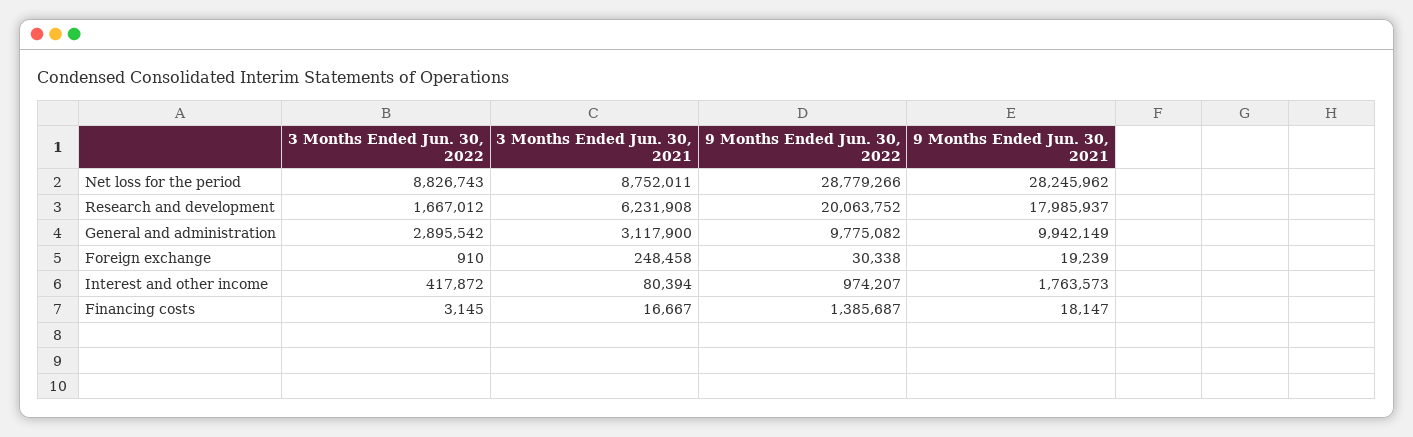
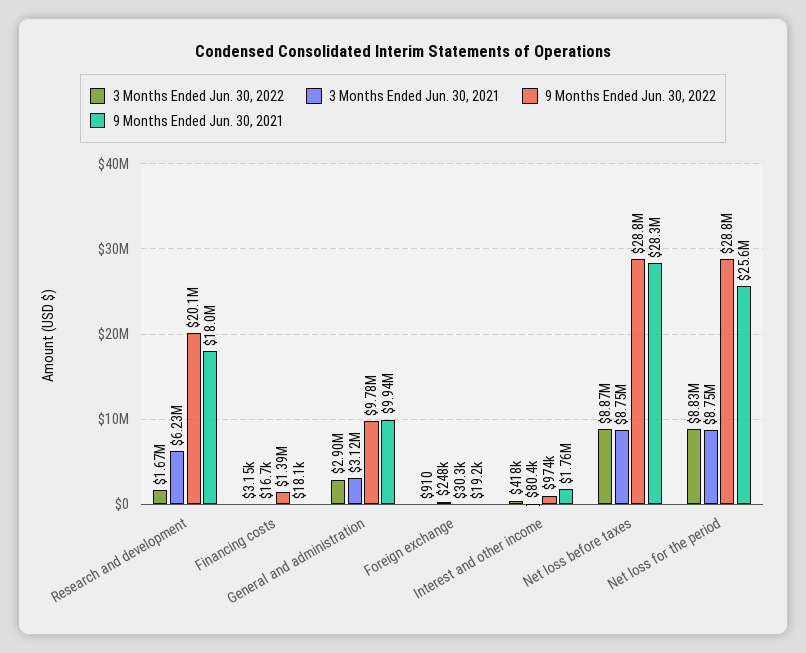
  {
    "3 Months Ended Jun. 30, 2022": {
      "Net loss for the period": 8826743,
      "Research and development": 1667012,
      "General and administration": 2895542,
      "Foreign exchange": 910,
      "Interest and other income": 417872,
-     "Financing costs": 3145
+     "Financing costs": 3145,
+     "Net loss before taxes": 8870000
    },
    "3 Months Ended Jun. 30, 2021": {
      "Net loss for the period": 8752011,
      "Research and development": 6231908,
      "General and administration": 3117900,
      "Foreign exchange": 248458,
      "Interest and other income": 80394,
-     "Financing costs": 16667
+     "Financing costs": 16667,
+     "Net loss before taxes": 8750000
    },
    "9 Months Ended Jun. 30, 2022": {
      "Net loss for the period": 28779266,
      "Research and development": 20063752,
      "General and administration": 9775082,
      "Foreign exchange": 30338,
      "Interest and other income": 974207,
-     "Financing costs": 1385687
+     "Financing costs": 1385687,
+     "Net loss before taxes": 28800000
    },
    "9 Months Ended Jun. 30, 2021": {
-     "Net loss for the period": 28245962,
+     "Net loss for the period": 25600000,
      "Research and development": 17985937,
      "General and administration": 9942149,
      "Foreign exchange": 19239,
      "Interest and other income": 1763573,
-     "Financing costs": 18147
+     "Financing costs": 18147,
+     "Net loss before taxes": 28300000
    }
  }

